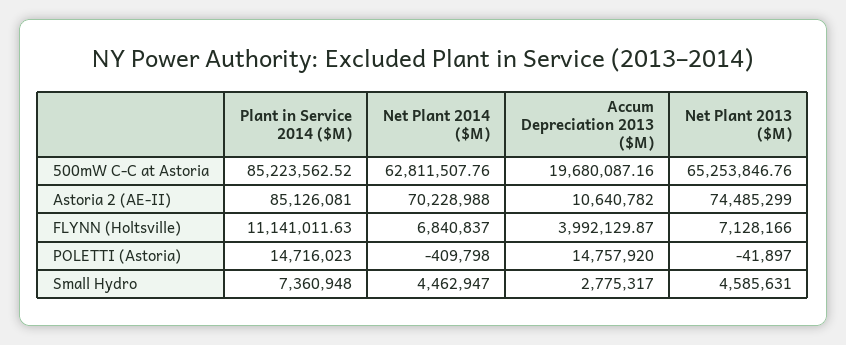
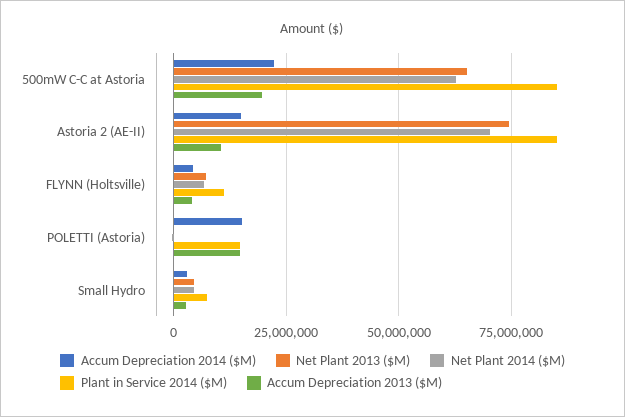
  {
    "Plant in Service 2014 ($M)": {
      "500mW C-C at Astoria": 85223562.52,
      "Astoria 2 (AE-II)": 85126081,
      "FLYNN (Holtsville)": 11141011.63,
      "POLETTI (Astoria)": 14716023,
      "Small Hydro": 7360948
    },
    "Net Plant 2014 ($M)": {
      "500mW C-C at Astoria": 62811507.76,
      "Astoria 2 (AE-II)": 70228988,
      "FLYNN (Holtsville)": 6840837,
      "POLETTI (Astoria)": -409798,
      "Small Hydro": 4462947
    },
    "Accum Depreciation 2013 ($M)": {
      "500mW C-C at Astoria": 19680087.16,
      "Astoria 2 (AE-II)": 10640782,
      "FLYNN (Holtsville)": 3992129.87,
      "POLETTI (Astoria)": 14757920,
      "Small Hydro": 2775317
    },
    "Net Plant 2013 ($M)": {
      "500mW C-C at Astoria": 65253846.76,
      "Astoria 2 (AE-II)": 74485299,
      "FLYNN (Holtsville)": 7128166,
      "POLETTI (Astoria)": -41897,
      "Small Hydro": 4585631
-   }
+   },
+   "Accum Depreciation 2014 ($M)": {
+     "500mW C-C at Astoria": 22500000,
+     "Astoria 2 (AE-II)": 15000000,
+     "FLYNN (Holtsville)": 5000000,
+     "POLETTI (Astoria)": 15000000,
+     "Small Hydro": 2500000
+   }
  }

